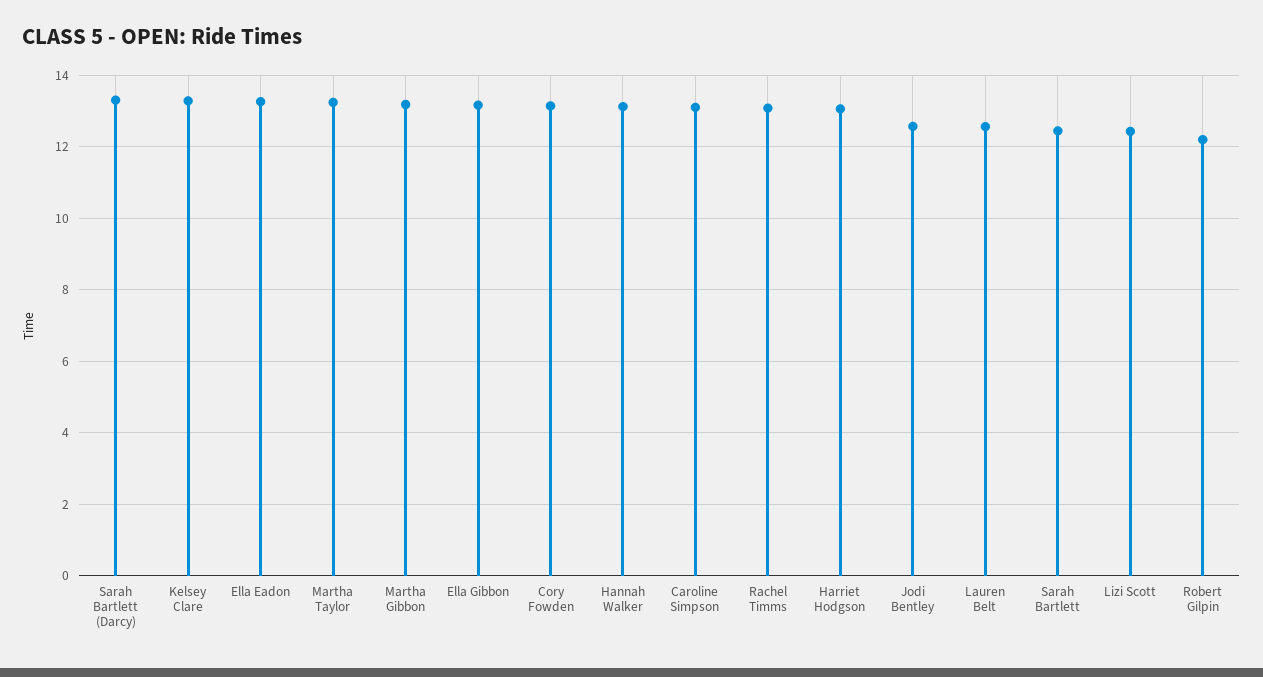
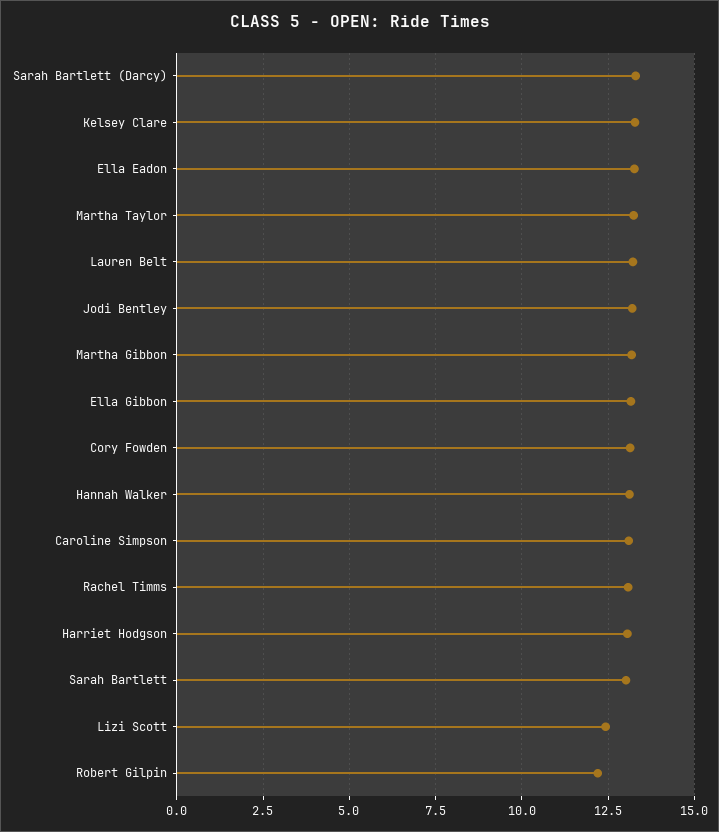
  {
    "Sarah Bartlett (Darcy)": 13.4,
    "Kelsey Clare": 13.2,
    "Ella Eadon": 13.2,
    "Martha Taylor": 13.2,
    "Martha Gibbon": 13.2,
    "Ella Gibbon": 13.2,
    "Cory Fowden": 13.2,
    "Hannah Walker": 13.2,
    "Caroline Simpson": 13.2,
    "Rachel Timms": 13,
    "Harriet Hodgson": 13,
-   "Jodi Bentley": 12.6,
+   "Jodi Bentley": 13.25,
-   "Lauren Belt": 12.6,
+   "Lauren Belt": 13.25,
-   "Sarah Bartlett": 12.4,
+   "Sarah Bartlett": 13,
    "Lizi Scott": 12.4,
    "Robert Gilpin": 12.2
  }

